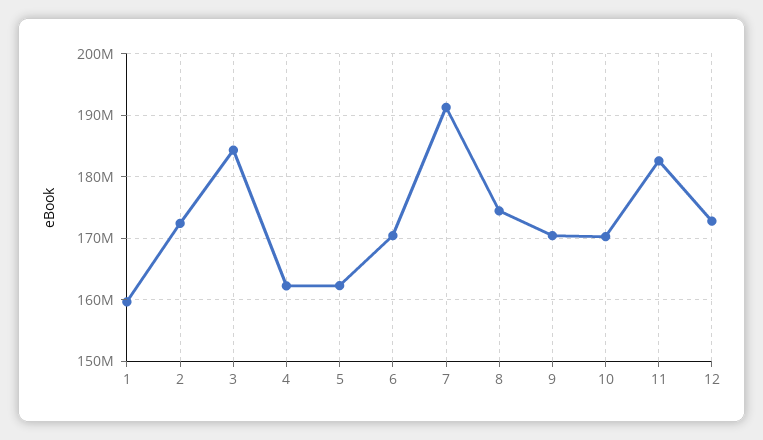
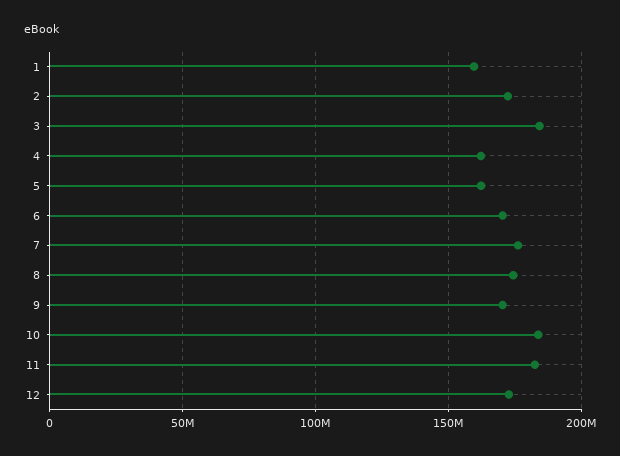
  {
    "1": 160000000,
    "2": 172000000,
    "3": 184000000,
    "4": 162000000,
    "5": 162000000,
    "6": 170000000,
-   "7": 191000000,
+   "7": 175000000,
    "8": 174000000,
    "9": 170000000,
-   "10": 170000000,
+   "10": 185000000,
    "11": 183000000,
    "12": 173000000
  }

